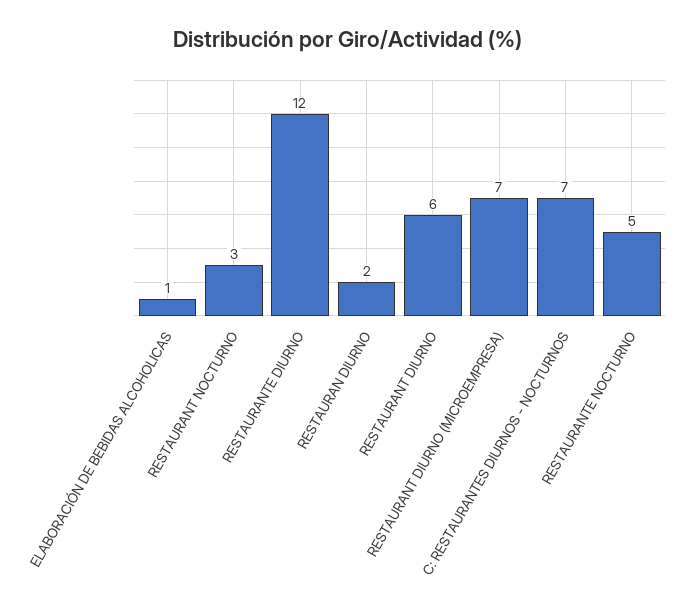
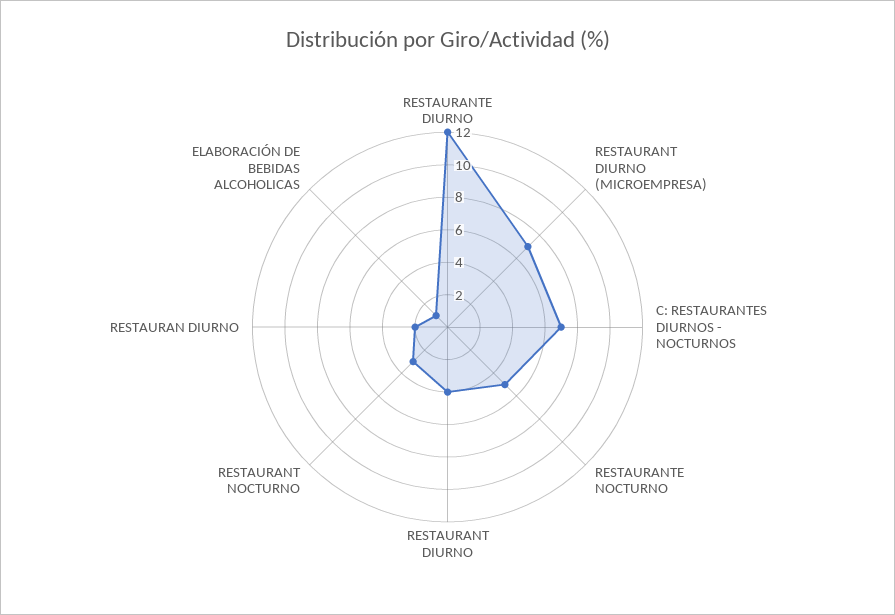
  {
    "ELABORACIÓN DE BEBIDAS ALCOHOLICAS": 1,
    "RESTAURANT NOCTURNO": 3,
    "RESTAURANTE DIURNO": 12,
    "RESTAURAN DIURNO": 2,
-   "RESTAURANT DIURNO": 6,
+   "RESTAURANT DIURNO": 4,
    "RESTAURANT DIURNO (MICROEMPRESA)": 7,
    "C: RESTAURANTES DIURNOS - NOCTURNOS": 7,
    "RESTAURANTE NOCTURNO": 5
  }

